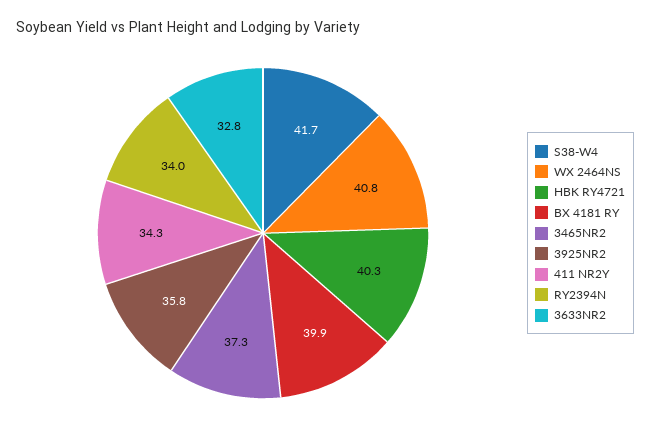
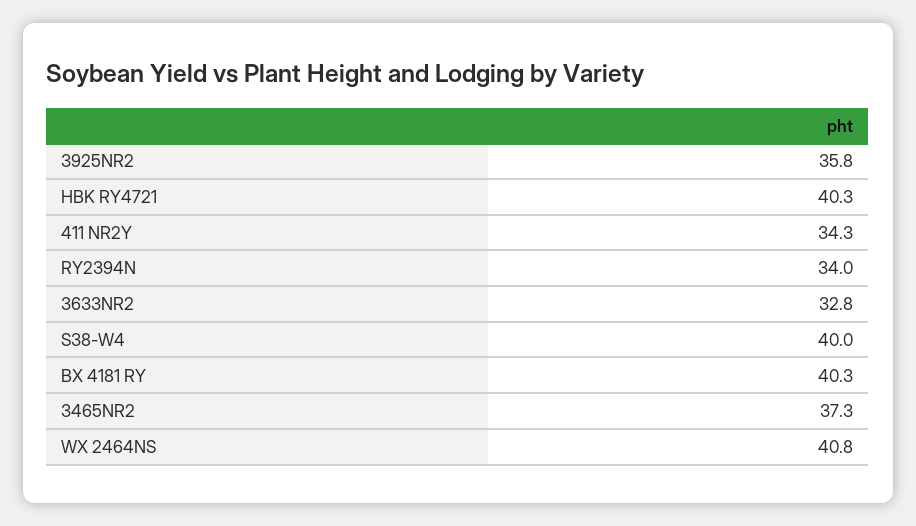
  {
-   "S38-W4": 41.7,
+   "S38-W4": 40,
    "WX 2464NS": 40.8,
    "HBK RY4721": 40.3,
-   "BX 4181 RY": 39.9,
+   "BX 4181 RY": 40.3,
    "3465NR2": 37.3,
    "3925NR2": 35.8,
    "411 NR2Y": 34.3,
    "RY2394N": 34,
    "3633NR2": 32.8
  }

